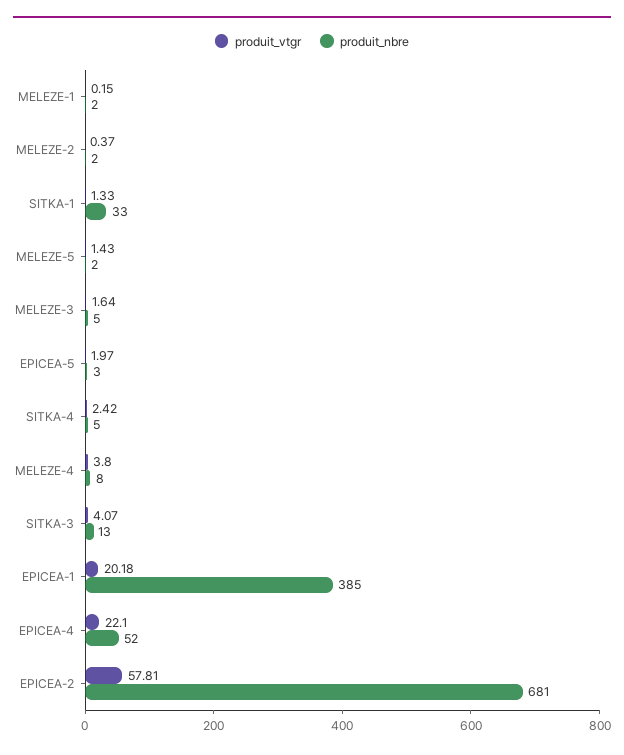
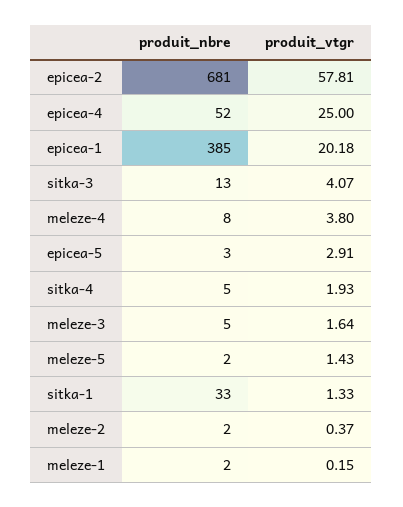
  {
    "produit_vtgr": {
      "MELEZE-1": 0.15,
      "MELEZE-2": 0.37,
      "SITKA-1": 1.33,
      "MELEZE-5": 1.43,
      "MELEZE-3": 1.64,
-     "EPICEA-5": 1.97,
+     "EPICEA-5": 2.91,
-     "SITKA-4": 2.42,
+     "SITKA-4": 1.93,
      "MELEZE-4": 3.8,
      "SITKA-3": 4.07,
      "EPICEA-1": 20.18,
-     "EPICEA-4": 22.1,
+     "EPICEA-4": 25,
      "EPICEA-2": 57.81
    },
    "produit_nbre": {
      "MELEZE-1": 2,
      "MELEZE-2": 2,
      "SITKA-1": 33,
      "MELEZE-5": 2,
      "MELEZE-3": 5,
      "EPICEA-5": 3,
      "SITKA-4": 5,
      "MELEZE-4": 8,
      "SITKA-3": 13,
      "EPICEA-1": 385,
      "EPICEA-4": 52,
      "EPICEA-2": 681
    }
  }

